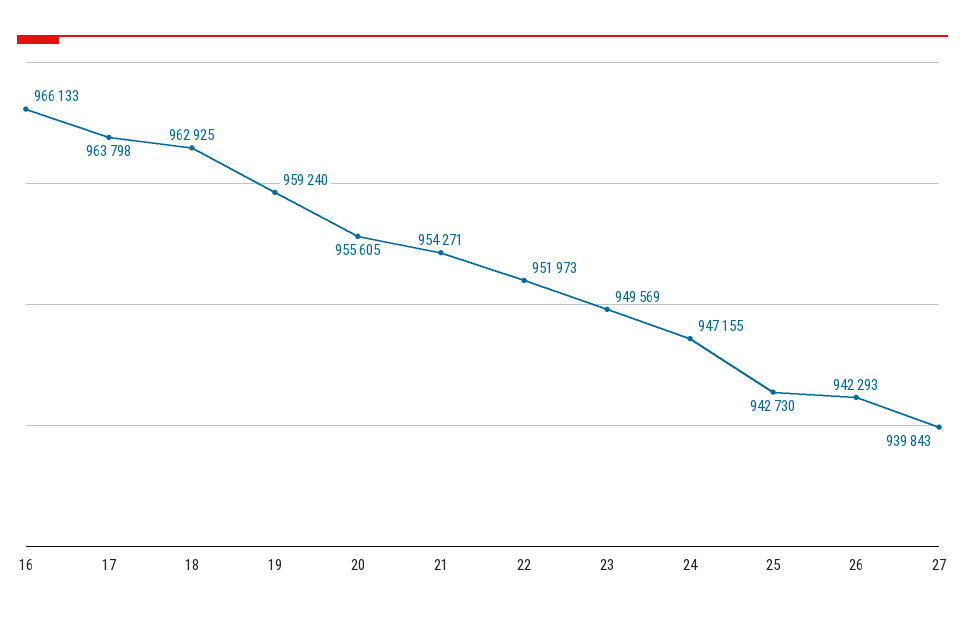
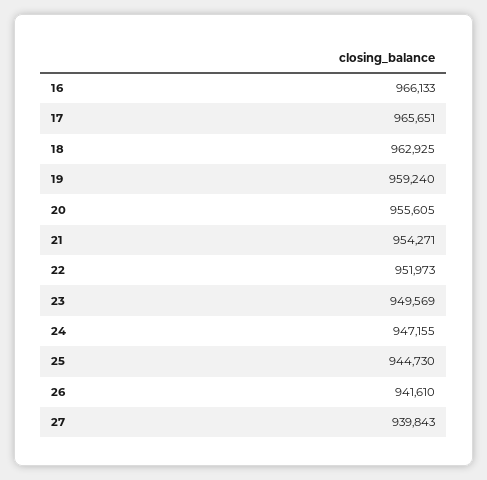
  {
    "16": 966133,
-   "17": 963798,
+   "17": 965651,
    "18": 962925,
    "19": 959240,
    "20": 955605,
    "21": 954271,
    "22": 951973,
    "23": 949569,
    "24": 947155,
-   "25": 942730,
+   "25": 944730,
-   "26": 942293,
+   "26": 941610,
    "27": 939843
  }

